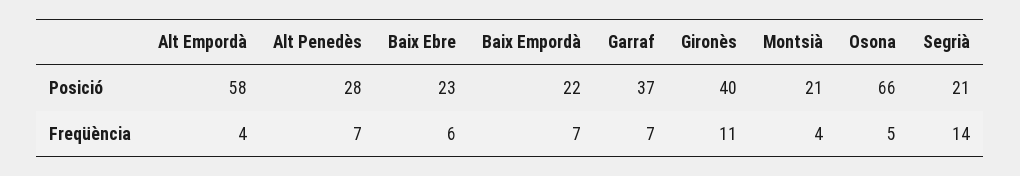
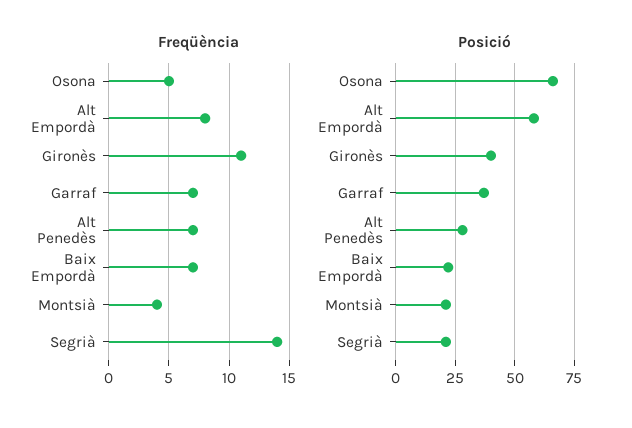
  {
    "Posició": {
      "Alt Empordà": 58,
      "Alt Penedès": 28,
-     "Baix Ebre": 23,
      "Baix Empordà": 22,
      "Garraf": 37,
      "Gironès": 40,
      "Montsià": 21,
      "Osona": 66,
      "Segrià": 21
    },
    "Freqüència": {
-     "Alt Empordà": 4,
+     "Alt Empordà": 8,
      "Alt Penedès": 7,
-     "Baix Ebre": 6,
      "Baix Empordà": 7,
      "Garraf": 7,
      "Gironès": 11,
      "Montsià": 4,
      "Osona": 5,
      "Segrià": 14
    }
  }

